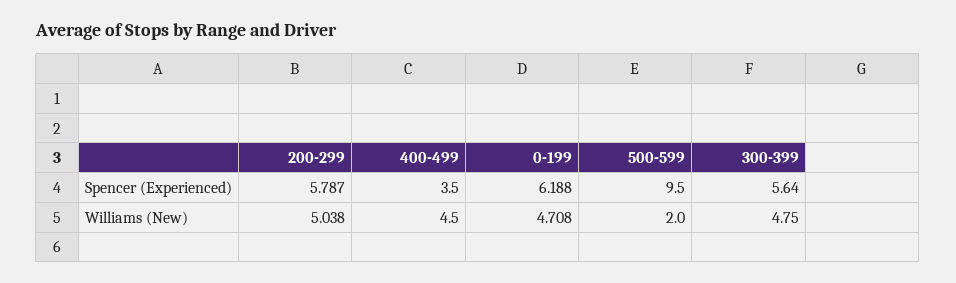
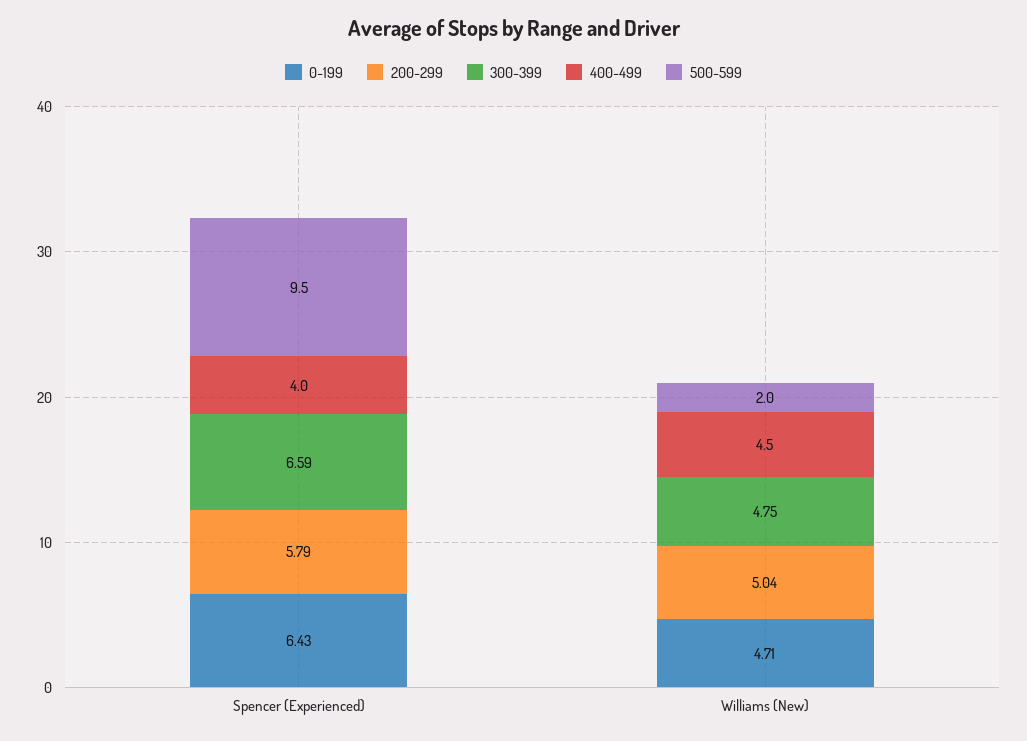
  {
    "200-299": {
      "Spencer (Experienced)": 5.787,
      "Williams (New)": 5.038
    },
    "400-499": {
-     "Spencer (Experienced)": 3.5,
+     "Spencer (Experienced)": 4,
      "Williams (New)": 4.5
    },
    "0-199": {
-     "Spencer (Experienced)": 6.188,
+     "Spencer (Experienced)": 6.43,
      "Williams (New)": 4.708
    },
    "500-599": {
      "Spencer (Experienced)": 9.5,
      "Williams (New)": 2
    },
    "300-399": {
-     "Spencer (Experienced)": 5.64,
+     "Spencer (Experienced)": 6.59,
      "Williams (New)": 4.75
    }
  }

